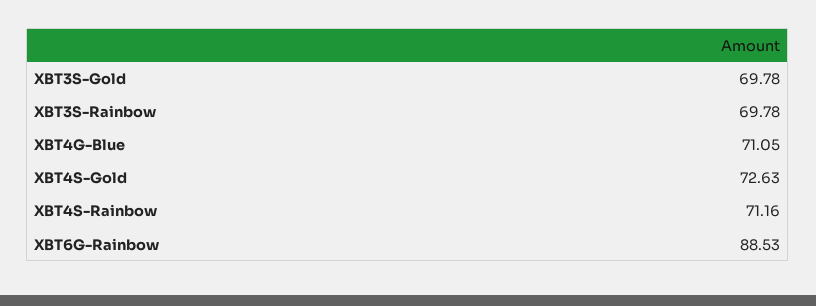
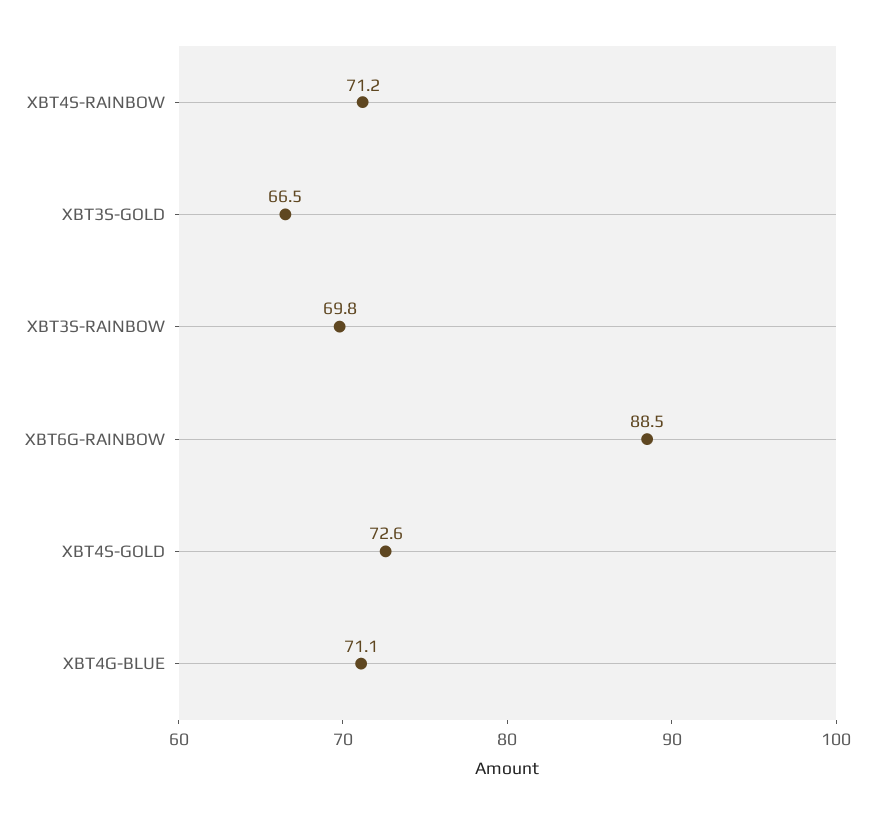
  {
-   "XBT3S-Gold": 69.78,
+   "XBT3S-Gold": 66.5,
    "XBT3S-Rainbow": 69.78,
    "XBT4G-Blue": 71.05,
    "XBT4S-Gold": 72.63,
    "XBT4S-Rainbow": 71.16,
    "XBT6G-Rainbow": 88.53
  }

